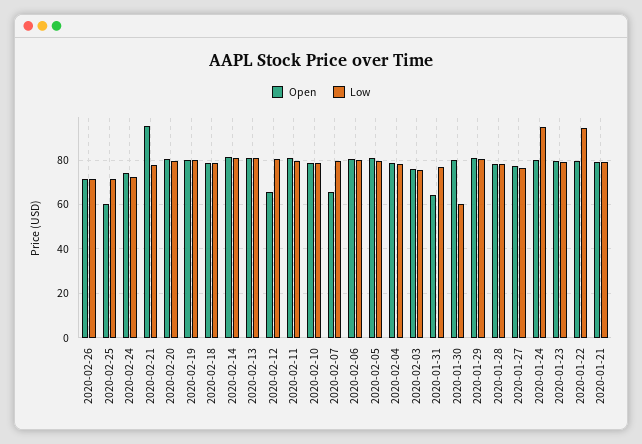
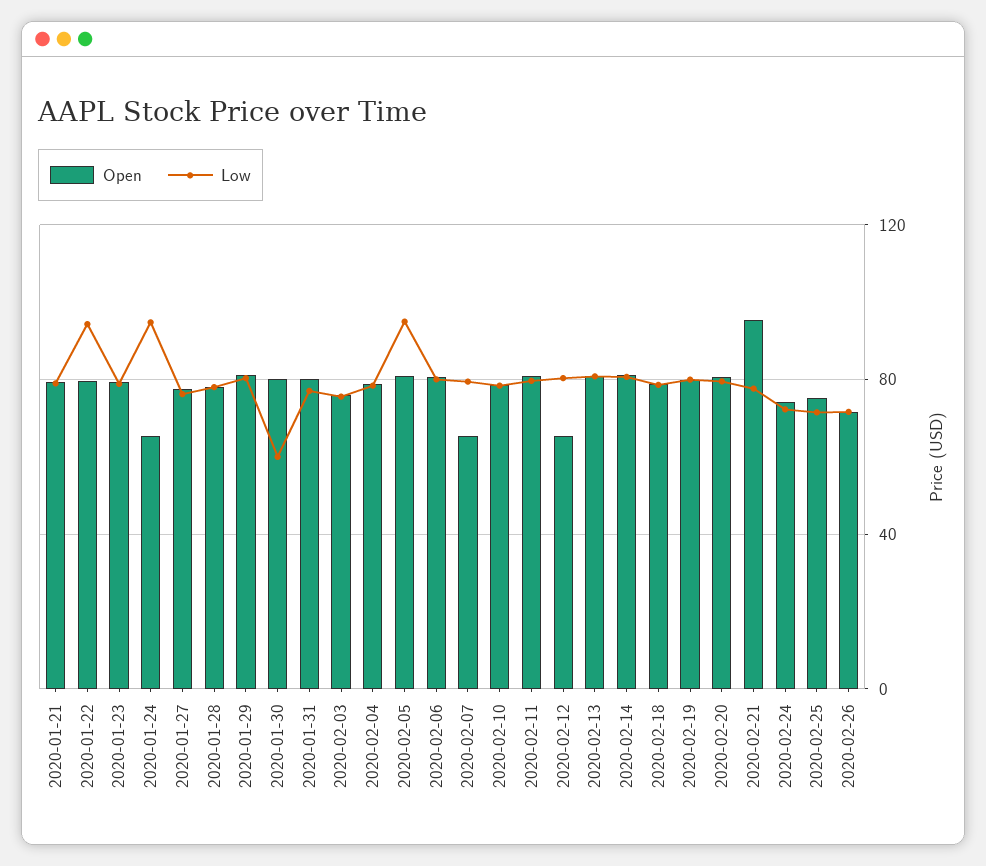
  {
    "Open": {
      "2020-02-26": 70,
-     "2020-02-25": 60,
+     "2020-02-25": 75,
      "2020-02-24": 75,
      "2020-02-21": 95,
      "2020-02-20": 80,
      "2020-02-19": 80,
      "2020-02-18": 80,
      "2020-02-14": 80,
      "2020-02-13": 80,
      "2020-02-12": 65,
      "2020-02-11": 80,
      "2020-02-10": 80,
      "2020-02-07": 65,
      "2020-02-06": 80,
      "2020-02-05": 80,
      "2020-02-04": 80,
      "2020-02-03": 75,
-     "2020-01-31": 65,
+     "2020-01-31": 80,
      "2020-01-30": 80,
      "2020-01-29": 80,
      "2020-01-28": 80,
      "2020-01-27": 80,
-     "2020-01-24": 80,
+     "2020-01-24": 65,
      "2020-01-23": 80,
      "2020-01-22": 80,
      "2020-01-21": 80
    },
    "Low": {
      "2020-02-26": 70,
      "2020-02-25": 70,
      "2020-02-24": 70,
      "2020-02-21": 80,
      "2020-02-20": 80,
      "2020-02-19": 80,
      "2020-02-18": 80,
      "2020-02-14": 80,
      "2020-02-13": 80,
      "2020-02-12": 80,
      "2020-02-11": 80,
      "2020-02-10": 80,
      "2020-02-07": 80,
      "2020-02-06": 80,
-     "2020-02-05": 80,
+     "2020-02-05": 95,
      "2020-02-04": 80,
      "2020-02-03": 75,
      "2020-01-31": 75,
      "2020-01-30": 60,
      "2020-01-29": 80,
      "2020-01-28": 80,
      "2020-01-27": 75,
      "2020-01-24": 95,
      "2020-01-23": 80,
      "2020-01-22": 95,
      "2020-01-21": 80
    }
  }

